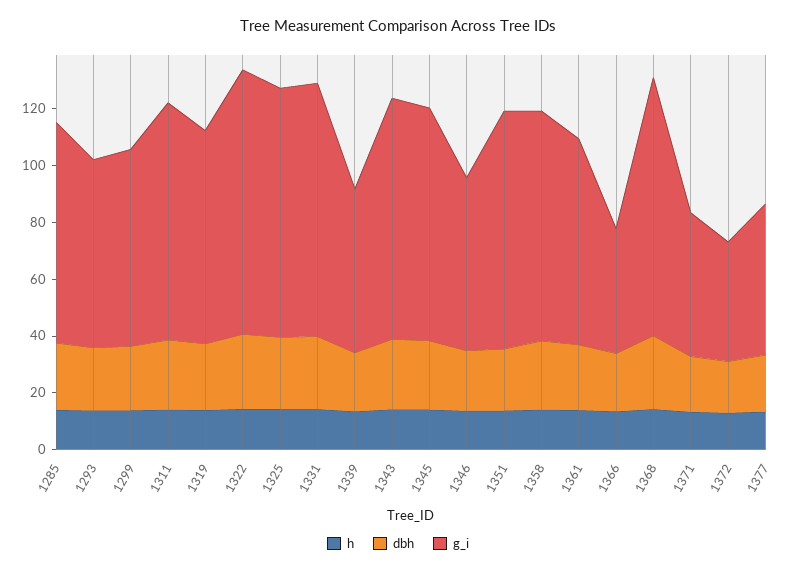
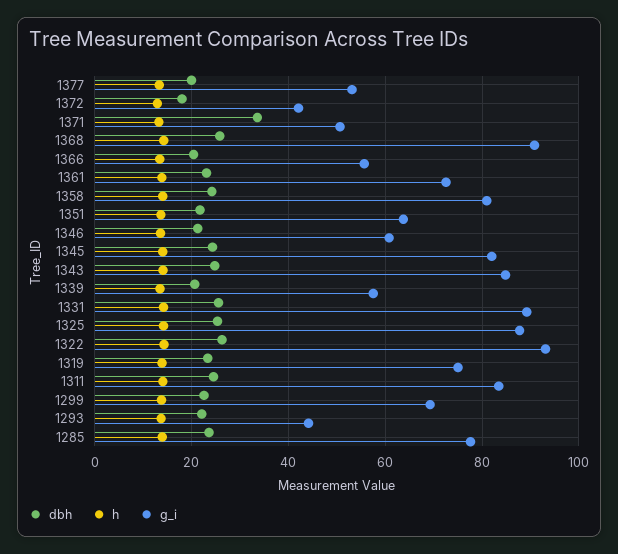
  {
    "h": {
      "1285": 14,
      "1293": 14,
      "1299": 14,
      "1311": 14,
      "1319": 14,
      "1322": 14,
      "1325": 14,
      "1331": 14,
      "1339": 14,
      "1343": 14,
      "1345": 14,
      "1346": 14,
      "1351": 14,
      "1358": 14,
      "1361": 14,
      "1366": 14,
      "1368": 14,
      "1371": 14,
      "1372": 12,
      "1377": 14
    },
    "dbh": {
      "1285": 24,
      "1293": 22,
      "1299": 22,
      "1311": 24,
      "1319": 24,
      "1322": 26,
      "1325": 26,
      "1331": 26,
      "1339": 20,
      "1343": 24,
      "1345": 24,
      "1346": 22,
      "1351": 22,
      "1358": 24,
      "1361": 24,
      "1366": 20,
      "1368": 26,
-     "1371": 20,
+     "1371": 34,
      "1372": 18,
      "1377": 20
    },
    "g_i": {
      "1285": 78,
-     "1293": 65,
+     "1293": 44,
      "1299": 70,
      "1311": 84,
      "1319": 76,
      "1322": 94,
      "1325": 88,
      "1331": 90,
      "1339": 58,
      "1343": 84,
      "1345": 82,
      "1346": 60,
-     "1351": 85,
+     "1351": 64,
      "1358": 82,
      "1361": 72,
-     "1366": 45,
+     "1366": 56,
      "1368": 90,
      "1371": 50,
      "1372": 42,
      "1377": 54
    }
  }

